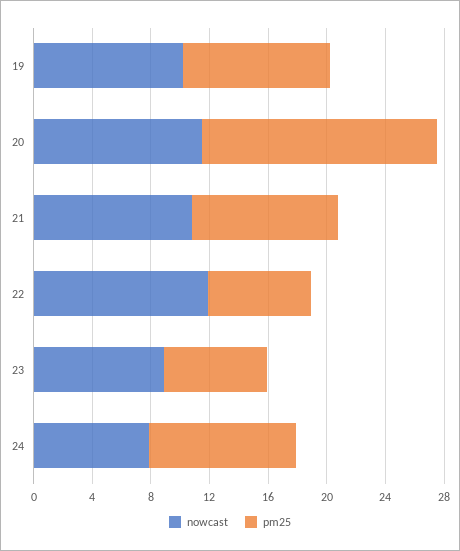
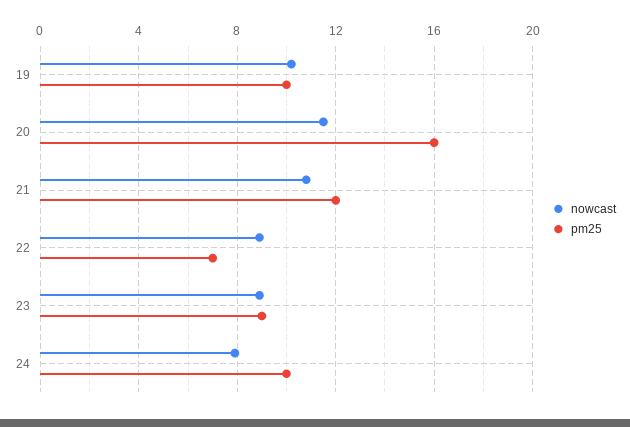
  {
    "nowcast": {
      "19": 10,
      "20": 11.5,
      "21": 11,
-     "22": 12,
+     "22": 9,
      "23": 9,
      "24": 8
    },
    "pm25": {
      "19": 10,
      "20": 16,
-     "21": 10,
+     "21": 12,
      "22": 7,
-     "23": 7,
+     "23": 9,
      "24": 10
    }
  }

